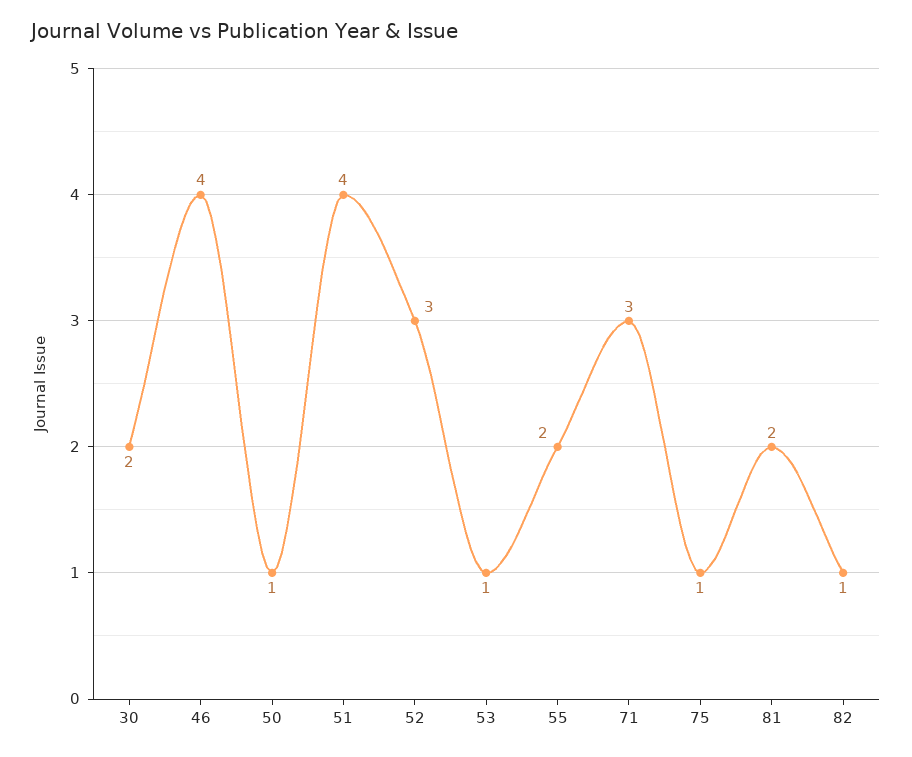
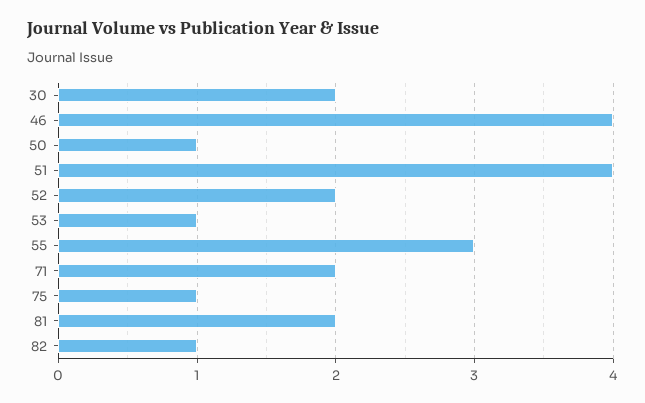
  {
    "30": 2,
    "46": 4,
    "50": 1,
    "51": 4,
-   "52": 3,
+   "52": 2,
    "53": 1,
-   "55": 2,
+   "55": 3,
-   "71": 3,
+   "71": 2,
    "75": 1,
    "81": 2,
    "82": 1
  }

